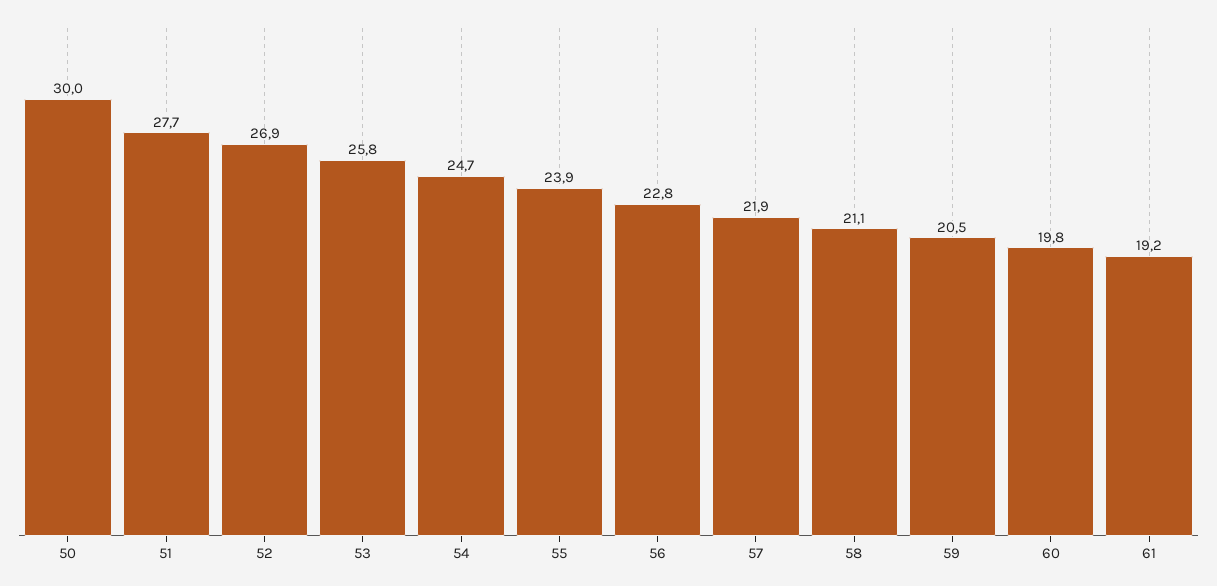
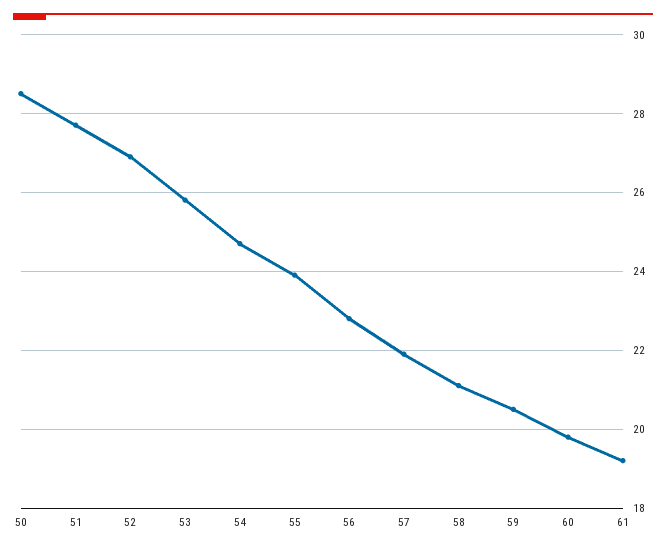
  {
-   "50": 30,
+   "50": 28.5,
    "51": 27.7,
    "52": 26.9,
    "53": 25.8,
    "54": 24.7,
    "55": 23.9,
    "56": 22.8,
    "57": 21.9,
    "58": 21.1,
    "59": 20.5,
    "60": 19.8,
    "61": 19.2
  }

